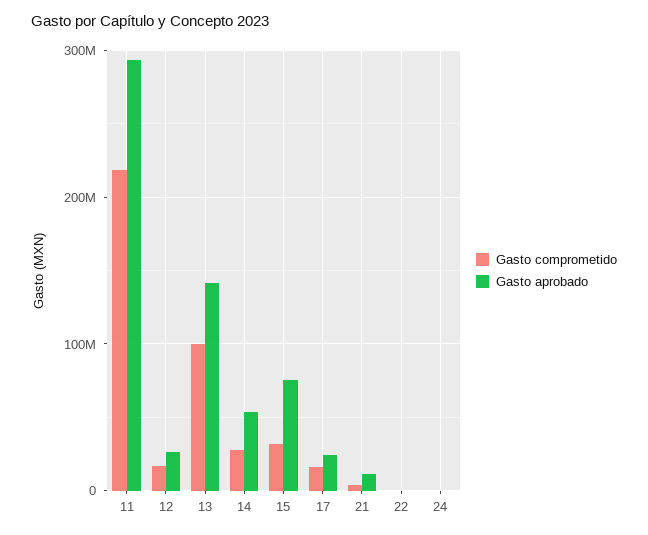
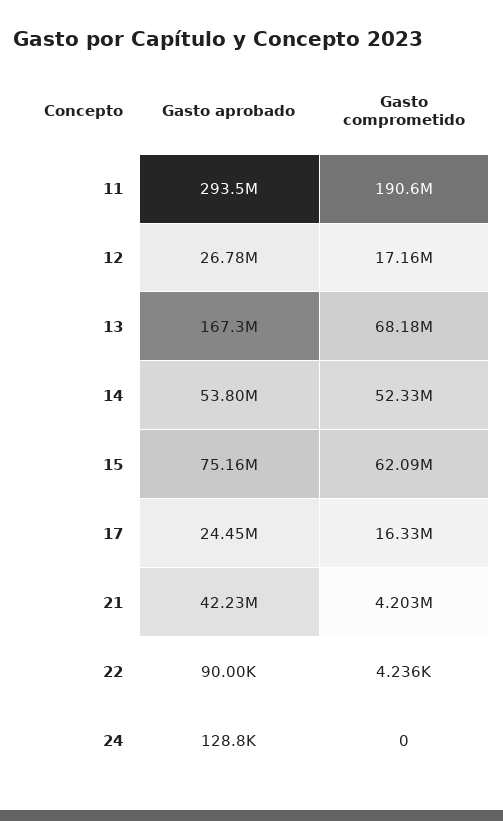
  {
    "Gasto comprometido": {
-     "11": 220000000,
+     "11": 190600000,
      "12": 17160000,
-     "13": 100000000,
+     "13": 68180000,
-     "14": 30000000,
+     "14": 52330000,
-     "15": 30000000,
+     "15": 62090000,
      "17": 16330000,
      "21": 4203000,
      "22": 4236,
      "24": 0
    },
    "Gasto aprobado": {
      "11": 293500000,
      "12": 26780000,
-     "13": 140000000,
+     "13": 167300000,
      "14": 53800000,
      "15": 75160000,
      "17": 24450000,
-     "21": 10000000,
+     "21": 42230000,
      "22": 90000,
      "24": 128800
    }
  }

